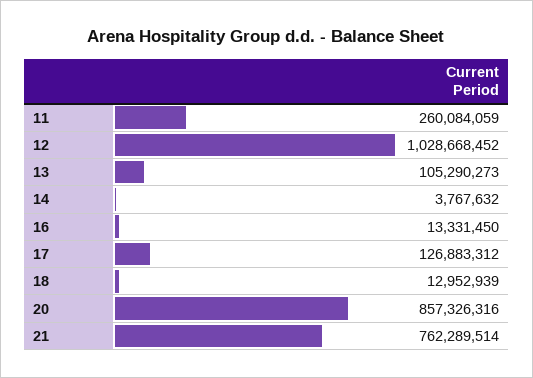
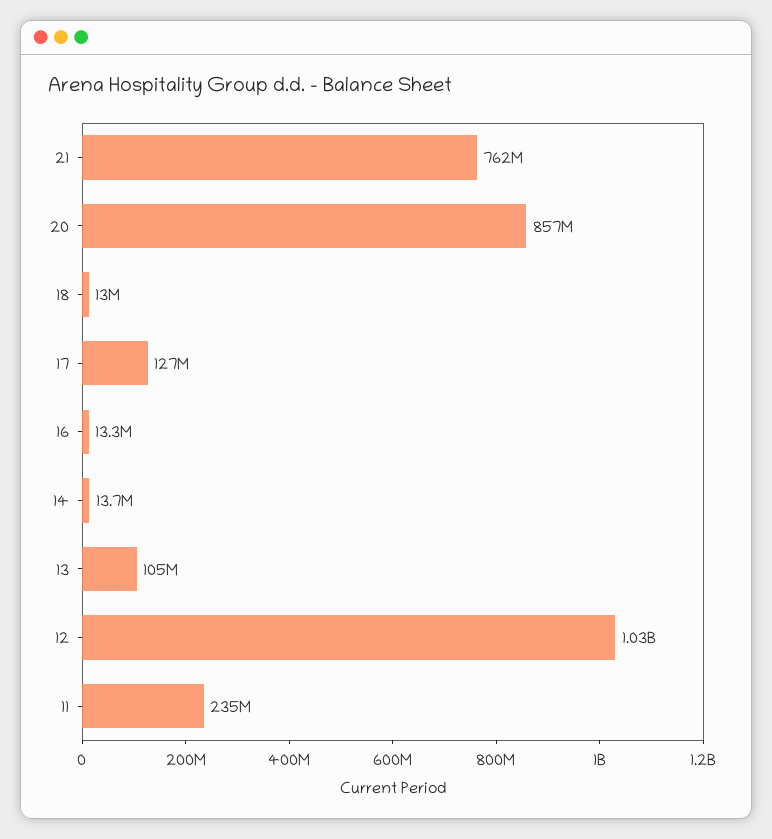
  {
-   "11": 260084059,
+   "11": 235000000,
    "12": 1028668452,
    "13": 105290273,
-   "14": 3767632,
+   "14": 13700000,
    "16": 13331450,
    "17": 126883312,
    "18": 12952939,
    "20": 857326316,
    "21": 762289514
  }

